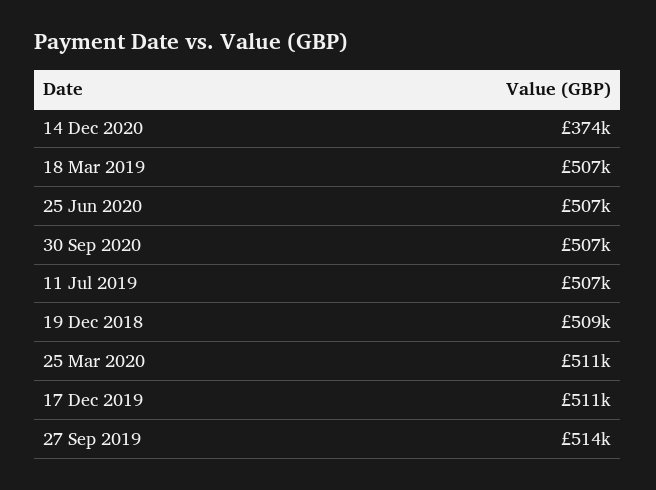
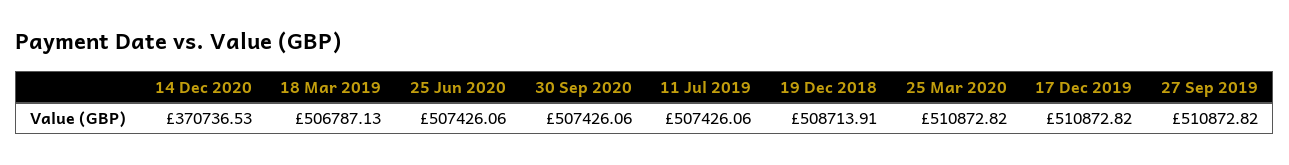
  {
-   "14 Dec 2020": 374000,
+   "14 Dec 2020": 370736.53,
    "18 Mar 2019": 506787.13,
    "25 Jun 2020": 507426.06,
    "30 Sep 2020": 507426.06,
    "11 Jul 2019": 507426.06,
    "19 Dec 2018": 508713.91,
    "25 Mar 2020": 510872.82,
    "17 Dec 2019": 510872.82,
-   "27 Sep 2019": 514000
+   "27 Sep 2019": 510872.82
  }

